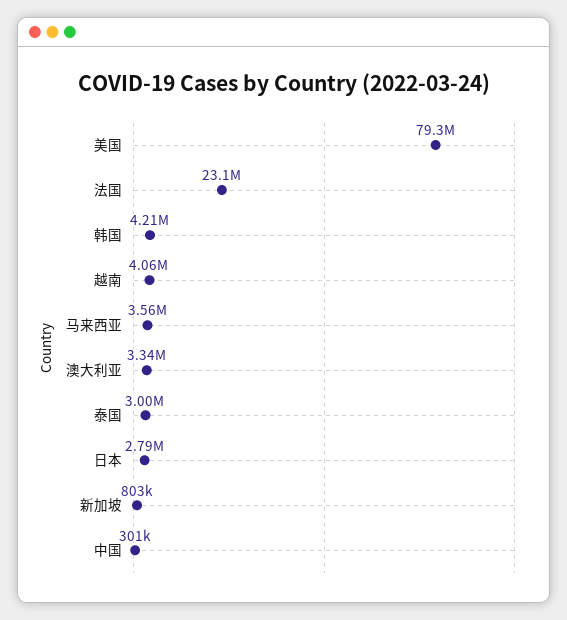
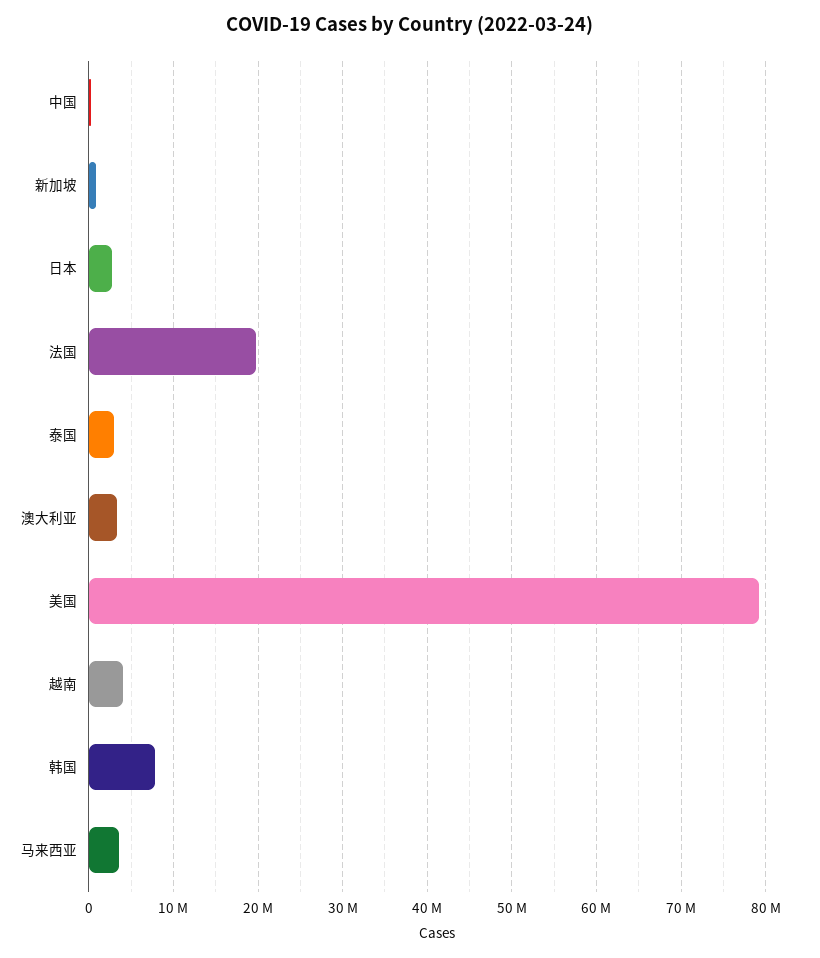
  {
    "美国": 79300000,
-   "法国": 23100000,
+   "法国": 20000000,
-   "韩国": 4210000,
+   "韩国": 8000000,
    "越南": 4060000,
    "马来西亚": 3560000,
    "澳大利亚": 3340000,
    "泰国": 3000000,
    "日本": 2790000,
    "新加坡": 803000,
    "中国": 301000
  }

